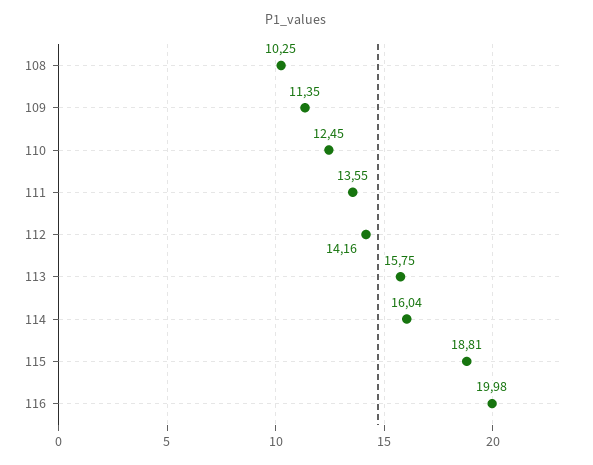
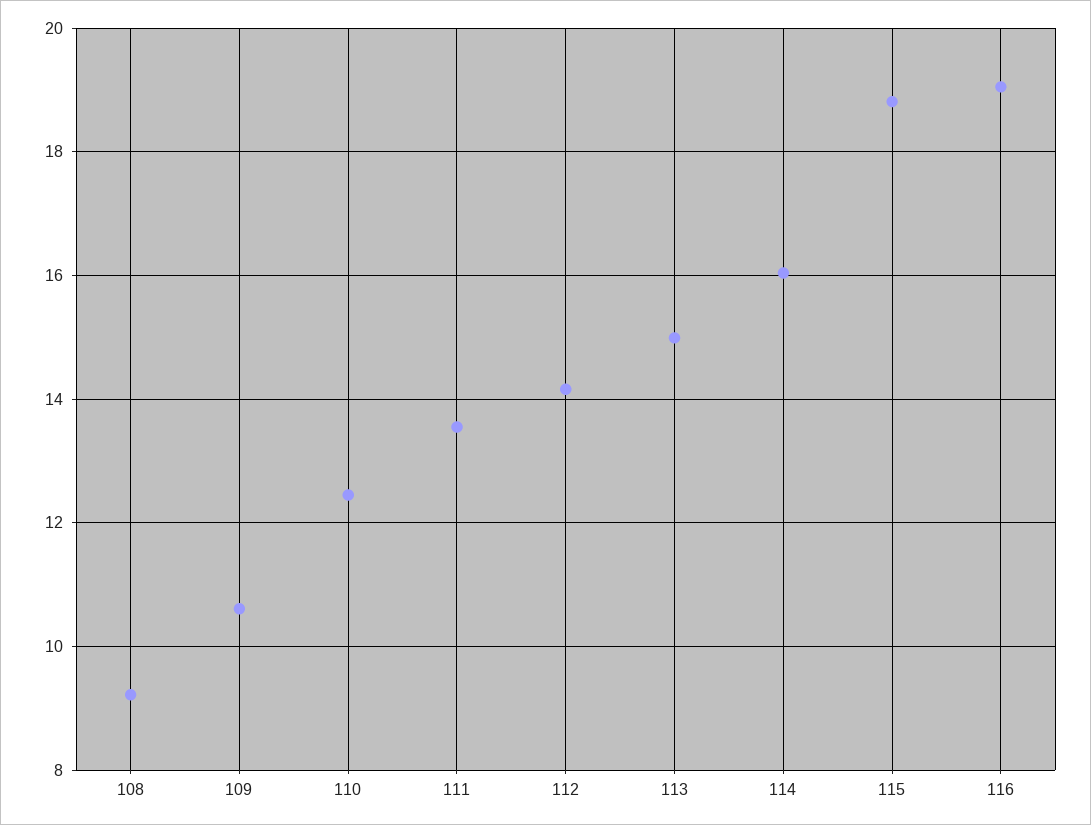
  {
-   "108": 10.25,
+   "108": 9.2,
-   "109": 11.35,
+   "109": 10.6,
    "110": 12.45,
    "111": 13.55,
    "112": 14.16,
-   "113": 15.75,
+   "113": 15,
    "114": 16.04,
    "115": 18.81,
-   "116": 19.98
+   "116": 19
  }

